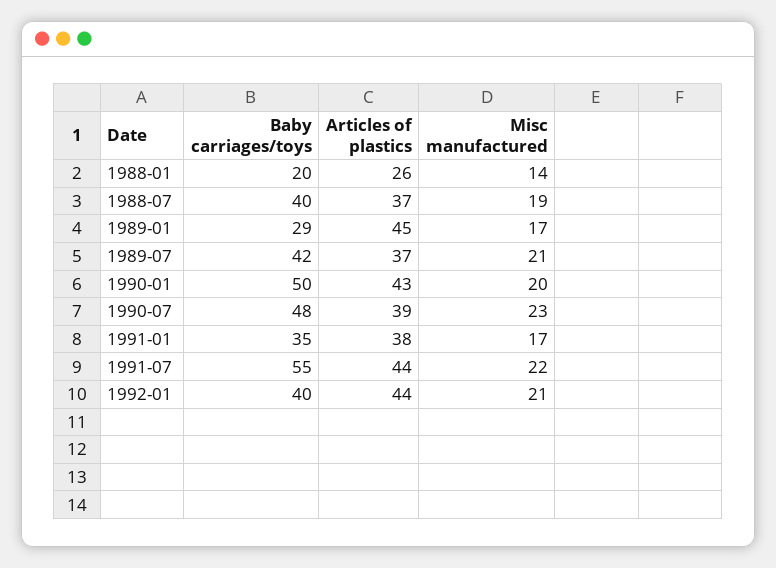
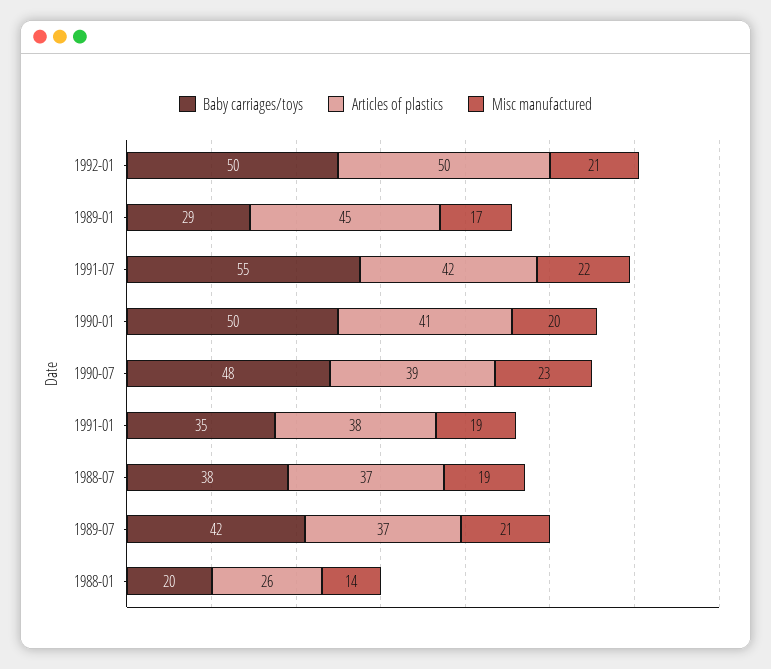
  {
    "Baby carriages/toys": {
      "1988-01": 20,
-     "1988-07": 40,
+     "1988-07": 38,
      "1989-01": 29,
      "1989-07": 42,
      "1990-01": 50,
      "1990-07": 48,
      "1991-01": 35,
      "1991-07": 55,
-     "1992-01": 40
+     "1992-01": 50
    },
    "Articles of plastics": {
      "1988-01": 26,
      "1988-07": 37,
      "1989-01": 45,
      "1989-07": 37,
-     "1990-01": 43,
+     "1990-01": 41,
      "1990-07": 39,
      "1991-01": 38,
-     "1991-07": 44,
+     "1991-07": 42,
-     "1992-01": 44
+     "1992-01": 50
    },
    "Misc manufactured": {
      "1988-01": 14,
      "1988-07": 19,
      "1989-01": 17,
      "1989-07": 21,
      "1990-01": 20,
      "1990-07": 23,
-     "1991-01": 17,
+     "1991-01": 19,
      "1991-07": 22,
      "1992-01": 21
    }
  }

